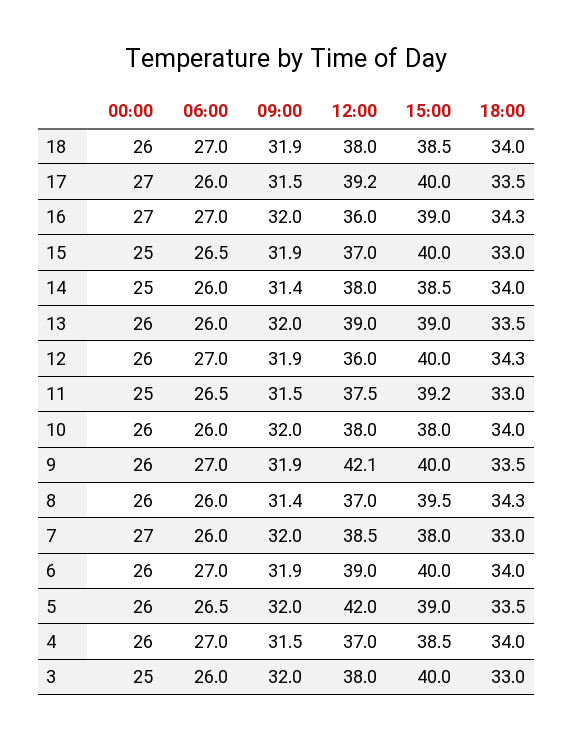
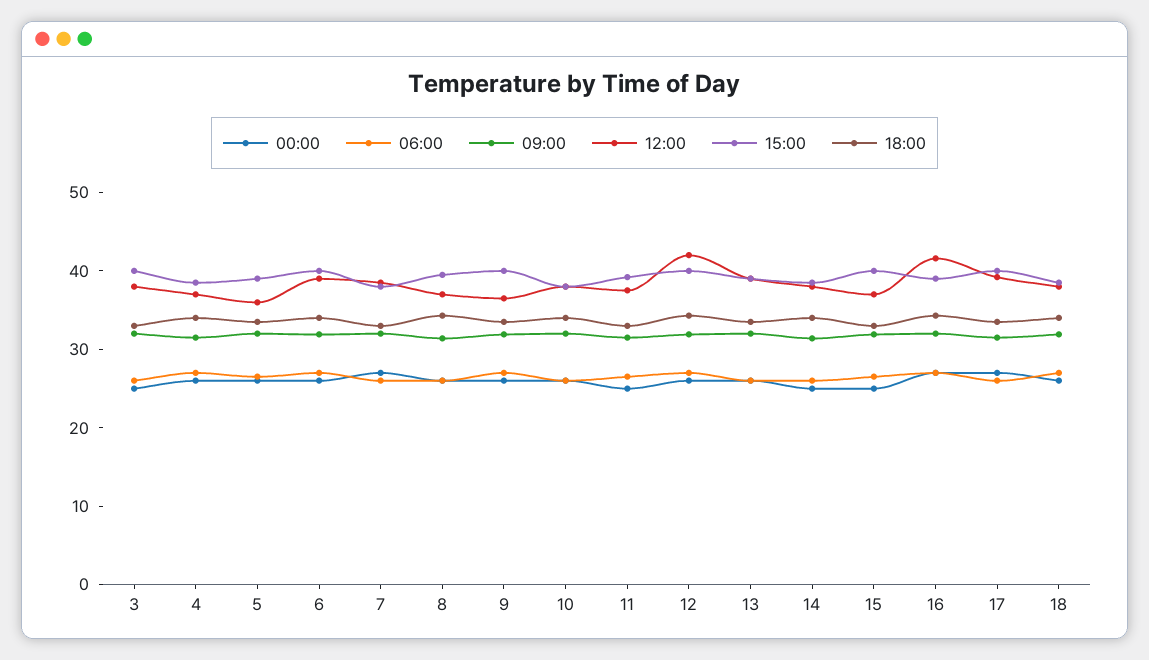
  {
    "00:00": {
      "18": 26,
      "17": 27,
      "16": 27,
      "15": 25,
      "14": 25,
      "13": 26,
      "12": 26,
      "11": 25,
      "10": 26,
      "9": 26,
      "8": 26,
      "7": 27,
      "6": 26,
      "5": 26,
      "4": 26,
      "3": 25
    },
    "06:00": {
      "18": 27,
      "17": 26,
      "16": 27,
      "15": 26.5,
      "14": 26,
      "13": 26,
      "12": 27,
      "11": 26.5,
      "10": 26,
      "9": 27,
      "8": 26,
      "7": 26,
      "6": 27,
      "5": 26.5,
      "4": 27,
      "3": 26
    },
    "09:00": {
      "18": 31.9,
      "17": 31.5,
      "16": 32,
      "15": 31.9,
      "14": 31.4,
      "13": 32,
      "12": 31.9,
      "11": 31.5,
      "10": 32,
      "9": 31.9,
      "8": 31.4,
      "7": 32,
      "6": 31.9,
      "5": 32,
      "4": 31.5,
      "3": 32
    },
    "12:00": {
      "18": 38,
      "17": 39.2,
-     "16": 36,
+     "16": 42,
      "15": 37,
      "14": 38,
      "13": 39,
-     "12": 36,
+     "12": 42,
      "11": 37.5,
      "10": 38,
-     "9": 42.1,
+     "9": 36,
      "8": 37,
      "7": 38.5,
      "6": 39,
-     "5": 42,
+     "5": 36,
      "4": 37,
      "3": 38
    },
    "15:00": {
      "18": 38.5,
      "17": 40,
      "16": 39,
      "15": 40,
      "14": 38.5,
      "13": 39,
      "12": 40,
      "11": 39.2,
      "10": 38,
      "9": 40,
      "8": 39.5,
      "7": 38,
      "6": 40,
      "5": 39,
      "4": 38.5,
      "3": 40
    },
    "18:00": {
      "18": 34,
      "17": 33.5,
      "16": 34.3,
      "15": 33,
      "14": 34,
      "13": 33.5,
      "12": 34.3,
      "11": 33,
      "10": 34,
      "9": 33.5,
      "8": 34.3,
      "7": 33,
      "6": 34,
      "5": 33.5,
      "4": 34,
      "3": 33
    }
  }

